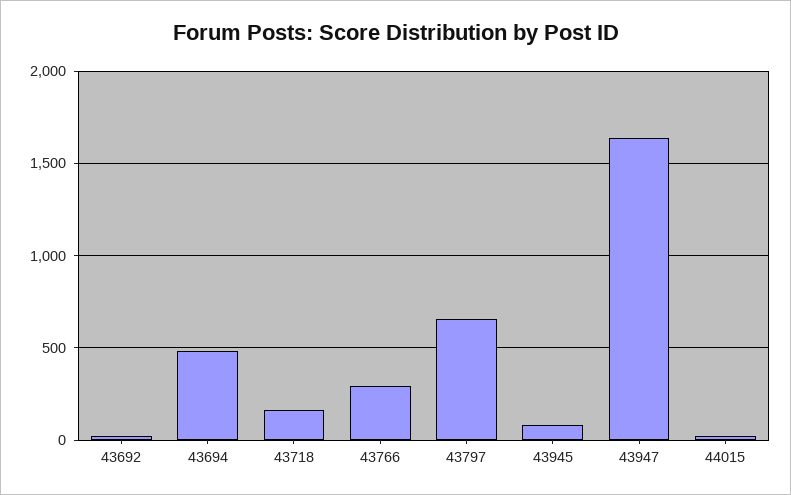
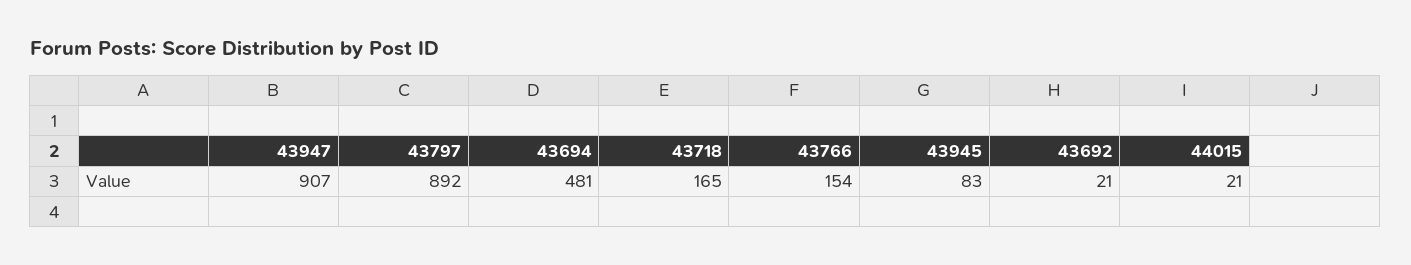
  {
    "43692": 21,
    "43694": 481,
    "43718": 165,
-   "43766": 300,
+   "43766": 154,
-   "43797": 650,
+   "43797": 892,
    "43945": 83,
-   "43947": 1650,
+   "43947": 907,
    "44015": 21
  }

